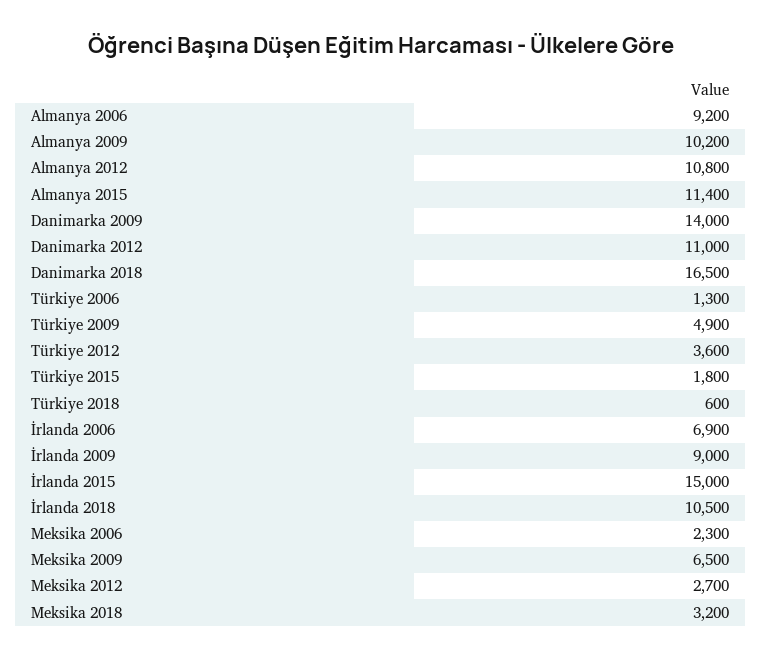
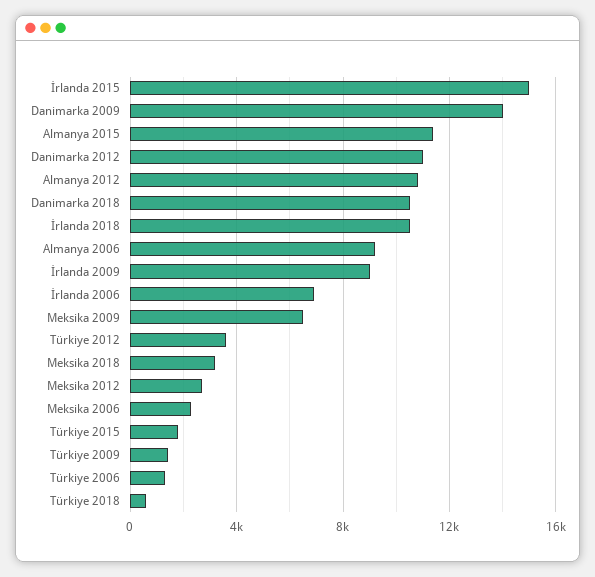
  {
    "Almanya 2006": 9200,
-   "Almanya 2009": 10200,
    "Almanya 2012": 10800,
    "Almanya 2015": 11400,
    "Danimarka 2009": 14000,
    "Danimarka 2012": 11000,
-   "Danimarka 2018": 16500,
+   "Danimarka 2018": 10500,
    "Türkiye 2006": 1300,
-   "Türkiye 2009": 4900,
+   "Türkiye 2009": 1500,
    "Türkiye 2012": 3600,
    "Türkiye 2015": 1800,
    "Türkiye 2018": 600,
    "İrlanda 2006": 6900,
    "İrlanda 2009": 9000,
    "İrlanda 2015": 15000,
    "İrlanda 2018": 10500,
    "Meksika 2006": 2300,
    "Meksika 2009": 6500,
    "Meksika 2012": 2700,
    "Meksika 2018": 3200
  }

